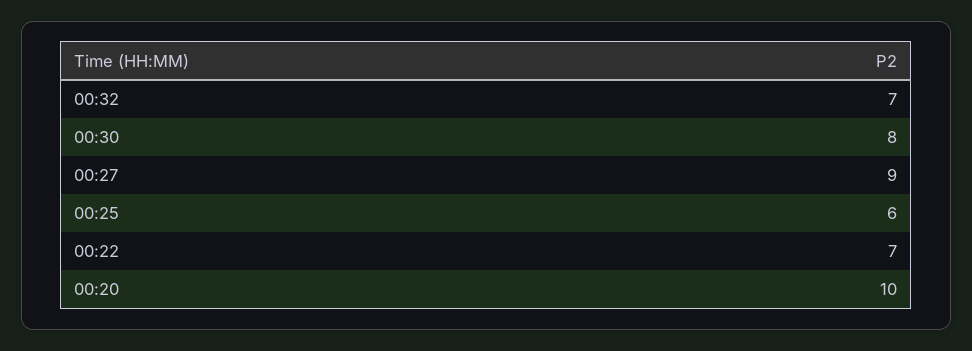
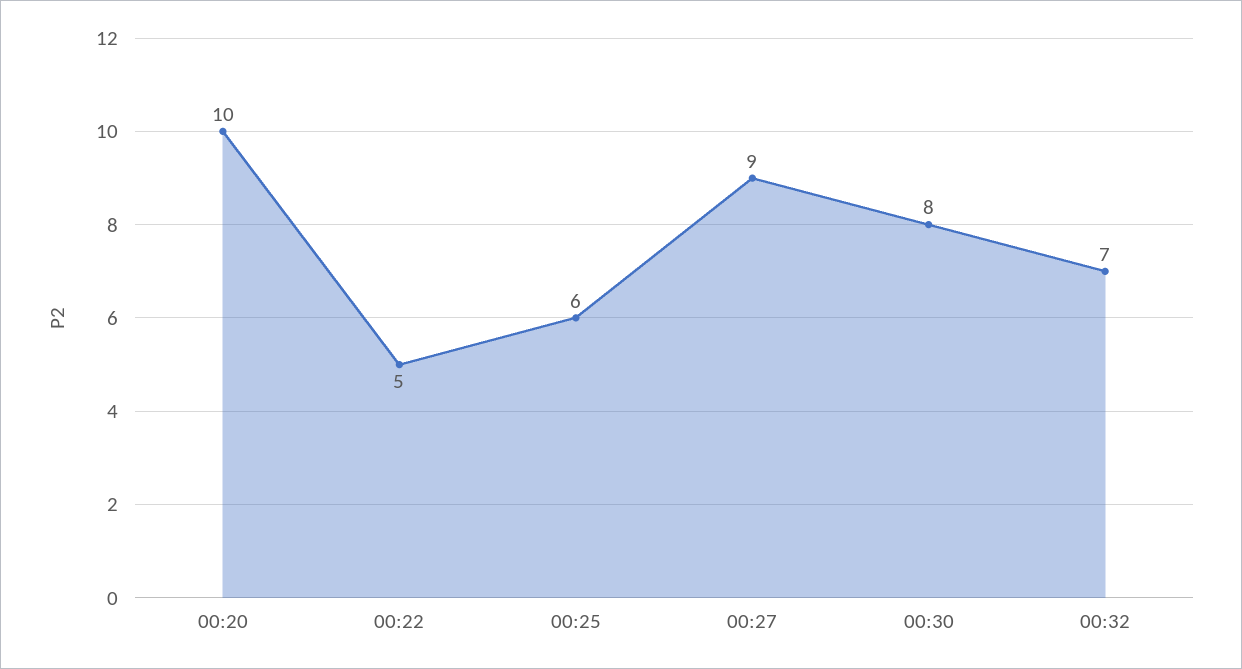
  {
    "00:32": 7,
    "00:30": 8,
    "00:27": 9,
    "00:25": 6,
-   "00:22": 7,
+   "00:22": 5,
    "00:20": 10
  }

